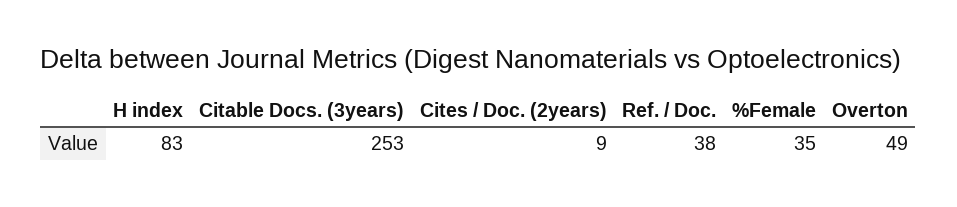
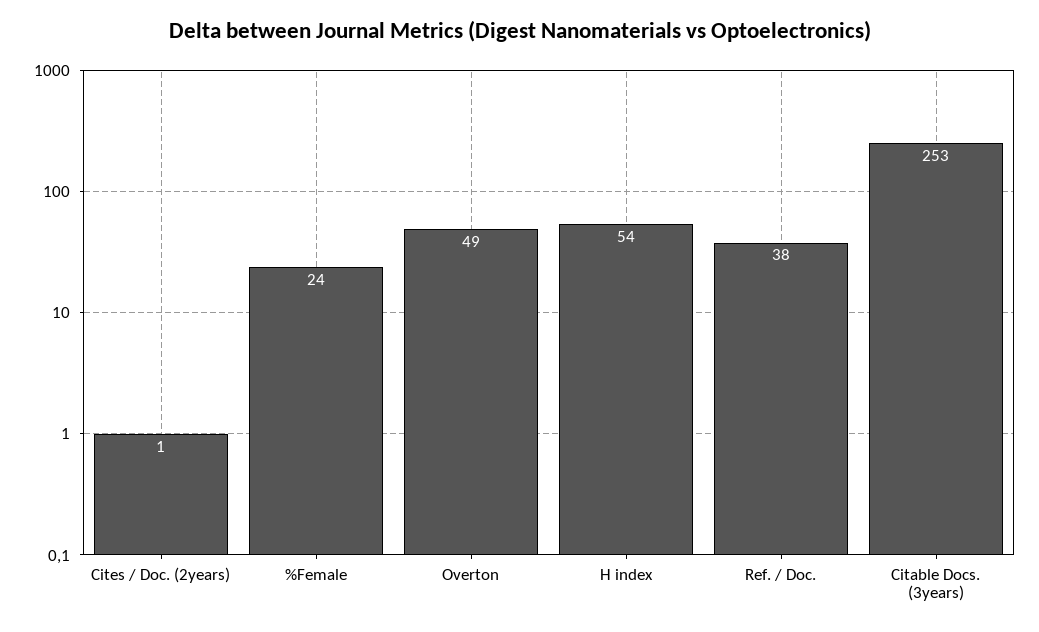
  {
-   "H index": 83,
+   "H index": 54,
    "Citable Docs. (3years)": 253,
-   "Cites / Doc. (2years)": 9,
+   "Cites / Doc. (2years)": 1,
    "Ref. / Doc.": 38,
-   "%Female": 35,
+   "%Female": 24,
    "Overton": 49
  }

